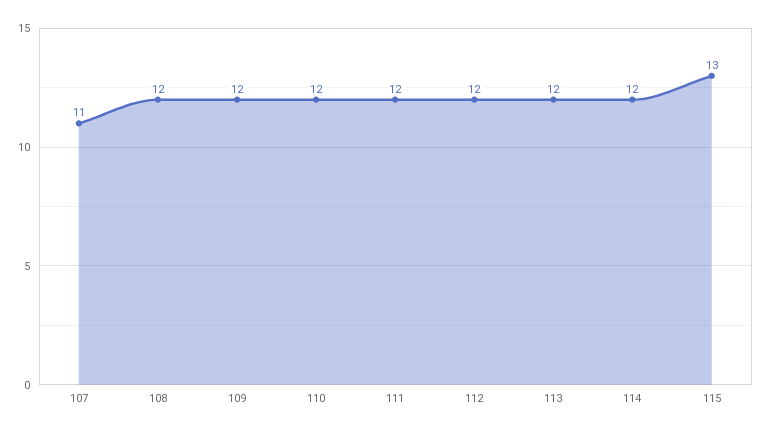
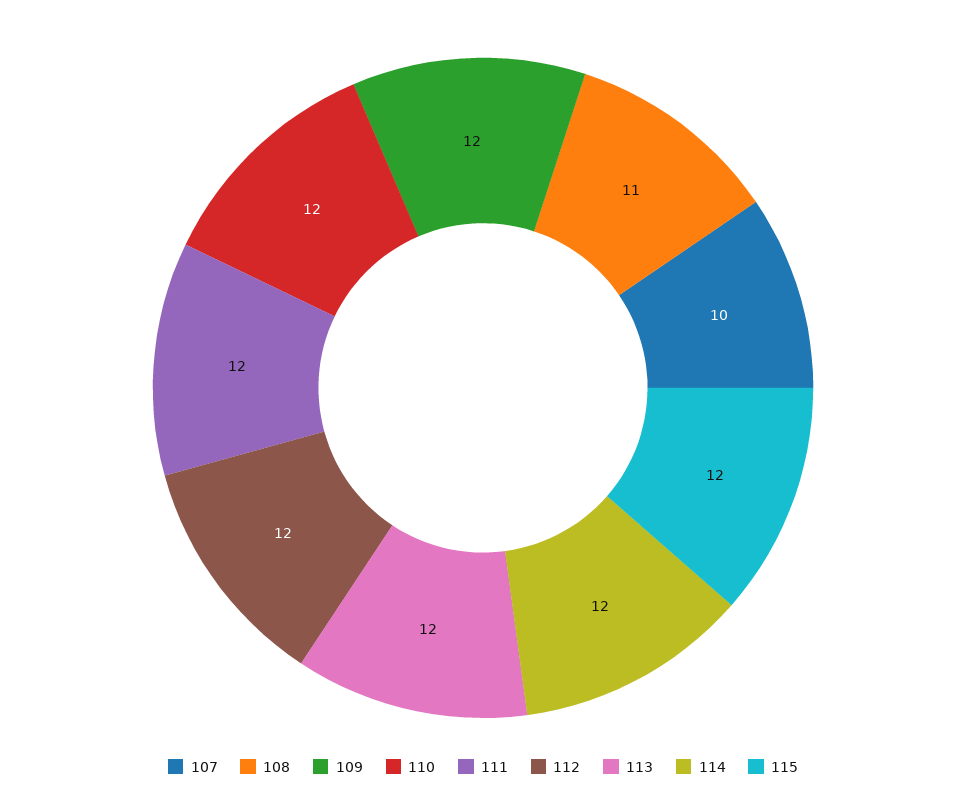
  {
-   "107": 11,
+   "107": 10,
-   "108": 12,
+   "108": 11,
    "109": 12,
    "110": 12,
    "111": 12,
    "112": 12,
    "113": 12,
    "114": 12,
-   "115": 13
+   "115": 12
  }

